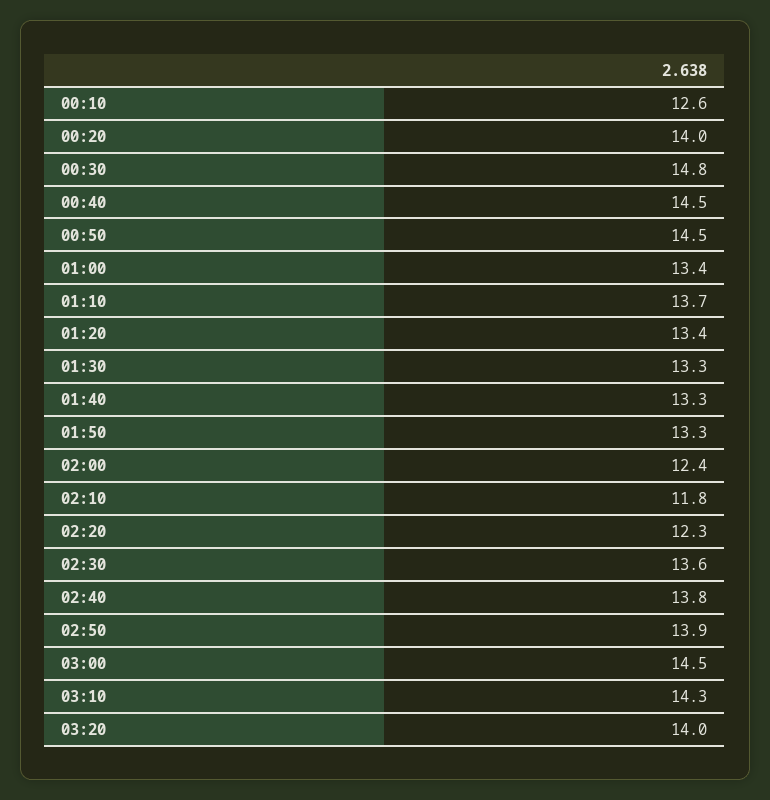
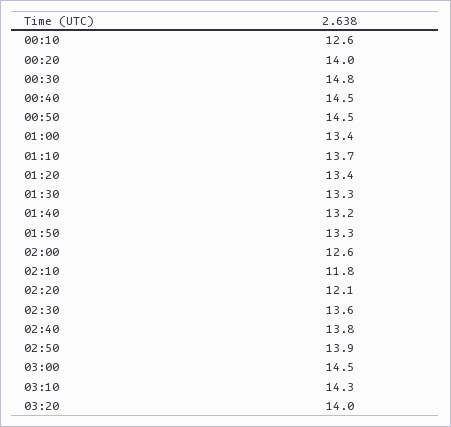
  {
    "00:10": 12.6,
    "00:20": 14,
    "00:30": 14.8,
    "00:40": 14.5,
    "00:50": 14.5,
    "01:00": 13.4,
    "01:10": 13.7,
    "01:20": 13.4,
    "01:30": 13.3,
-   "01:40": 13.3,
+   "01:40": 13.2,
    "01:50": 13.3,
-   "02:00": 12.4,
+   "02:00": 12.6,
    "02:10": 11.8,
-   "02:20": 12.3,
+   "02:20": 12.1,
    "02:30": 13.6,
    "02:40": 13.8,
    "02:50": 13.9,
    "03:00": 14.5,
    "03:10": 14.3,
    "03:20": 14
  }

